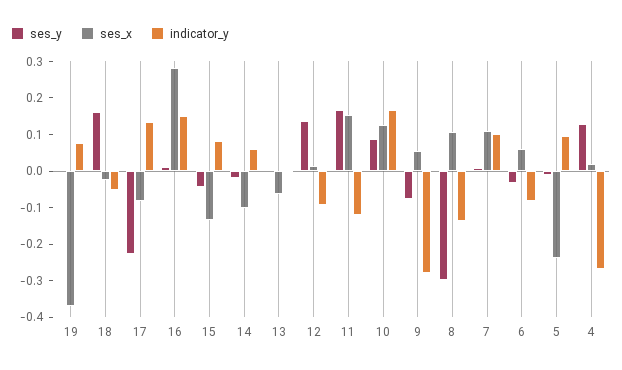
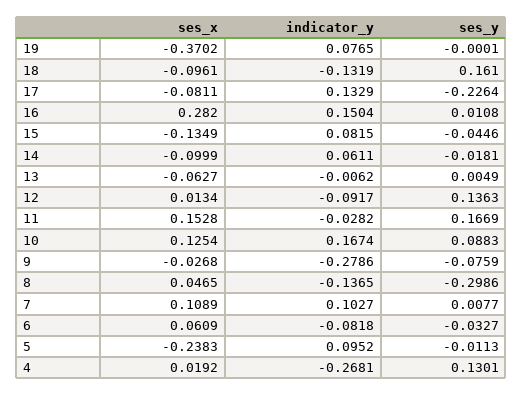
  {
    "ses_y": {
      "19": -0.0001,
      "18": 0.161,
      "17": -0.2264,
      "16": 0.0108,
      "15": -0.0446,
      "14": -0.0181,
      "13": 0.0049,
      "12": 0.1363,
      "11": 0.1669,
      "10": 0.0883,
      "9": -0.0759,
      "8": -0.2986,
      "7": 0.0077,
      "6": -0.0327,
      "5": -0.0113,
      "4": 0.1301
    },
    "ses_x": {
      "19": -0.3702,
-     "18": -0.025,
+     "18": -0.0961,
      "17": -0.0811,
      "16": 0.282,
      "15": -0.1349,
      "14": -0.0999,
      "13": -0.0627,
      "12": 0.0134,
      "11": 0.1528,
      "10": 0.1254,
-     "9": 0.05,
+     "9": -0.0268,
-     "8": 0.1,
+     "8": 0.0465,
      "7": 0.1089,
      "6": 0.0609,
      "5": -0.2383,
      "4": 0.0192
    },
    "indicator_y": {
      "19": 0.0765,
-     "18": -0.05,
+     "18": -0.1319,
      "17": 0.1329,
      "16": 0.1504,
      "15": 0.0815,
      "14": 0.0611,
      "13": -0.0062,
      "12": -0.0917,
-     "11": -0.125,
+     "11": -0.0282,
      "10": 0.1674,
      "9": -0.2786,
      "8": -0.1365,
      "7": 0.1027,
      "6": -0.0818,
      "5": 0.0952,
      "4": -0.2681
    }
  }

